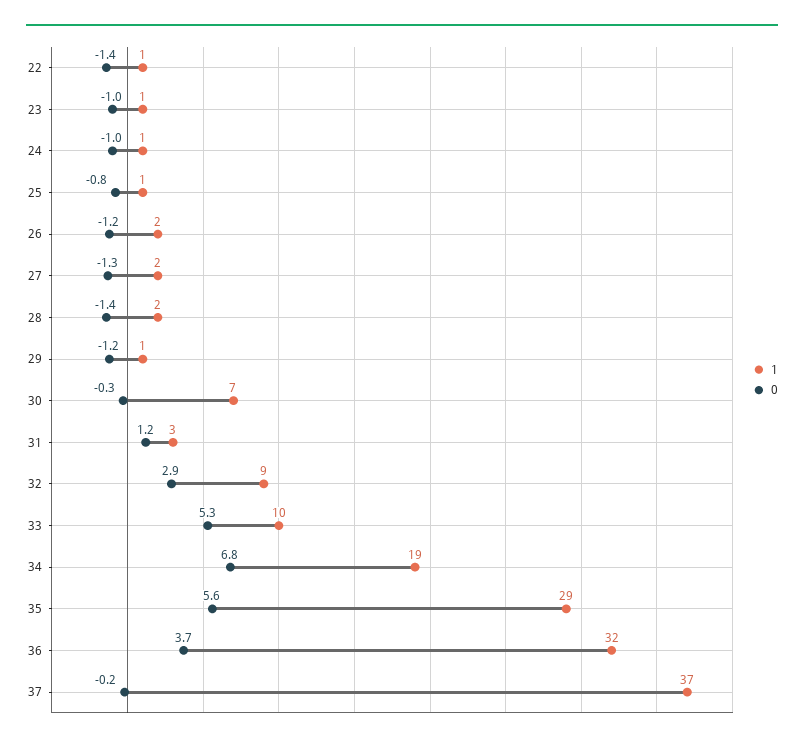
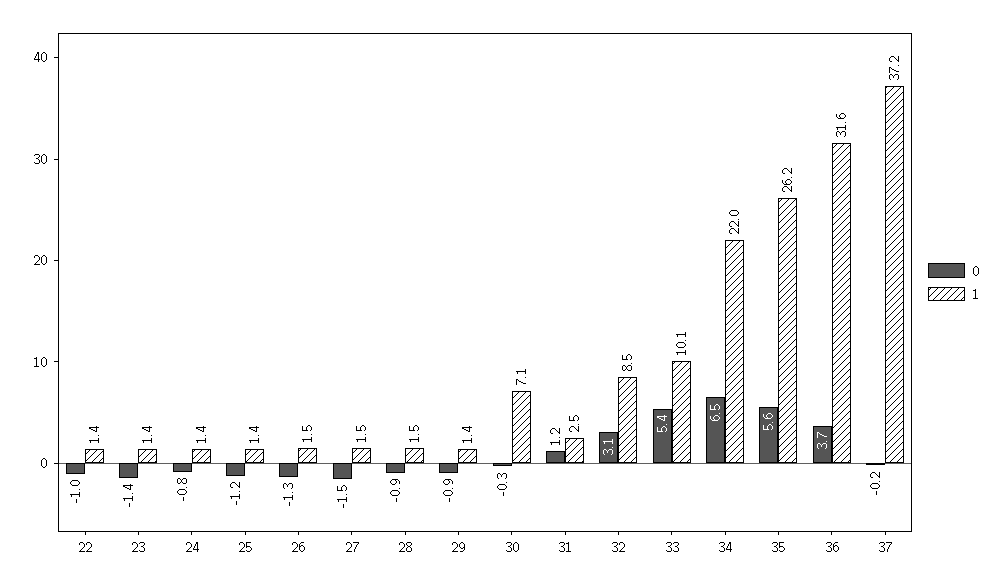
  {
    "1": {
      "22": 1.4,
      "23": 1.4,
      "24": 1.4,
      "25": 1.4,
      "26": 1.5,
      "27": 1.5,
      "28": 1.5,
      "29": 1.4,
      "30": 7.1,
      "31": 2.5,
      "32": 8.5,
      "33": 10.1,
-     "34": 19,
+     "34": 22,
-     "35": 29,
+     "35": 26.2,
      "36": 31.6,
      "37": 37.2
    },
    "0": {
-     "22": -1.4,
+     "22": -1,
-     "23": -1,
+     "23": -1.4,
-     "24": -1,
+     "24": -0.8,
-     "25": -0.8,
+     "25": -1.2,
-     "26": -1.2,
+     "26": -1.3,
-     "27": -1.3,
+     "27": -1.5,
-     "28": -1.4,
+     "28": -0.9,
-     "29": -1.2,
+     "29": -0.9,
      "30": -0.3,
      "31": 1.2,
-     "32": 2.9,
+     "32": 3.1,
-     "33": 5.3,
+     "33": 5.4,
-     "34": 6.8,
+     "34": 6.5,
      "35": 5.6,
      "36": 3.7,
      "37": -0.2
    }
  }

